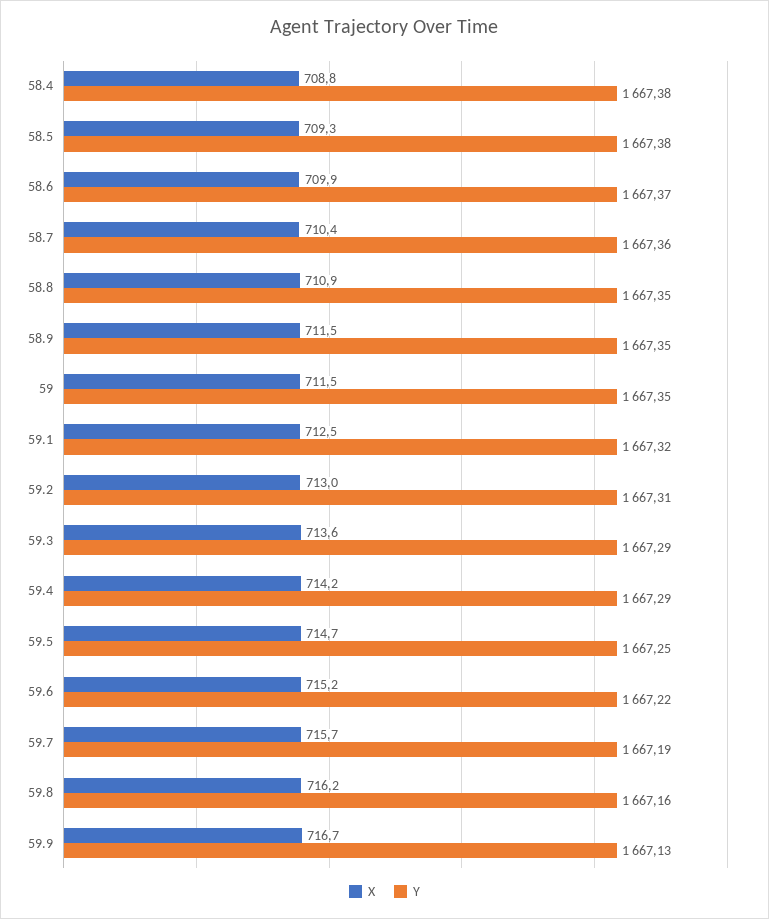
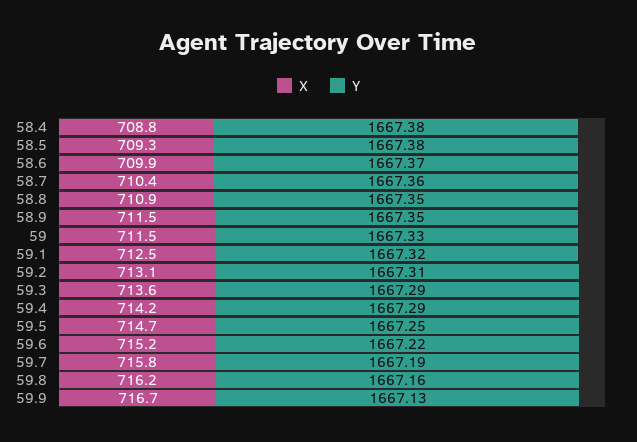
  {
    "X": {
      "58.4": 708.8,
      "58.5": 709.3,
      "58.6": 709.9,
      "58.7": 710.4,
      "58.8": 710.9,
      "58.9": 711.5,
      "59": 711.5,
      "59.1": 712.5,
-     "59.2": 713,
+     "59.2": 713.1,
      "59.3": 713.6,
      "59.4": 714.2,
      "59.5": 714.7,
      "59.6": 715.2,
-     "59.7": 715.7,
+     "59.7": 715.8,
      "59.8": 716.2,
      "59.9": 716.7
    },
    "Y": {
      "58.4": 1667.38,
      "58.5": 1667.38,
      "58.6": 1667.37,
      "58.7": 1667.36,
      "58.8": 1667.35,
      "58.9": 1667.35,
-     "59": 1667.35,
+     "59": 1667.33,
      "59.1": 1667.32,
      "59.2": 1667.31,
      "59.3": 1667.29,
      "59.4": 1667.29,
      "59.5": 1667.25,
      "59.6": 1667.22,
      "59.7": 1667.19,
      "59.8": 1667.16,
      "59.9": 1667.13
    }
  }

